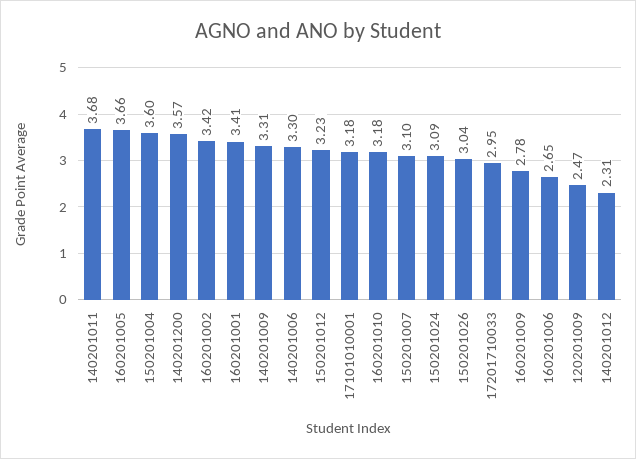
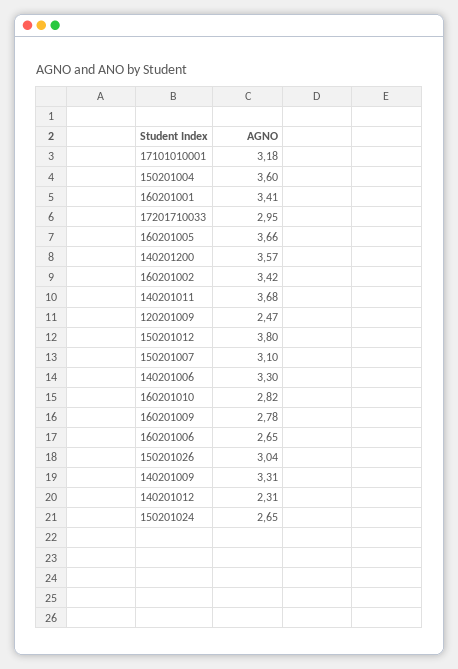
  {
    "140201011": 3.68,
    "160201005": 3.66,
    "150201004": 3.6,
    "140201200": 3.57,
    "160201002": 3.42,
    "160201001": 3.41,
    "140201009": 3.31,
    "140201006": 3.3,
-   "150201012": 3.23,
+   "150201012": 3.8,
    "17101010001": 3.18,
-   "160201010": 3.18,
+   "160201010": 2.82,
    "150201007": 3.1,
-   "150201024": 3.09,
+   "150201024": 2.65,
    "150201026": 3.04,
    "17201710033": 2.95,
    "160201009": 2.78,
    "160201006": 2.65,
    "120201009": 2.47,
    "140201012": 2.31
  }

